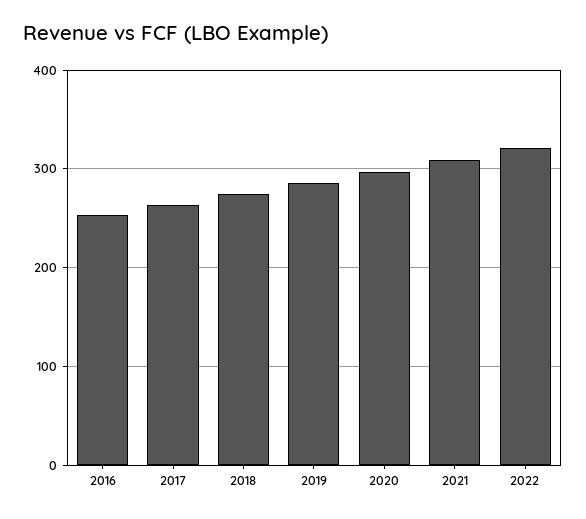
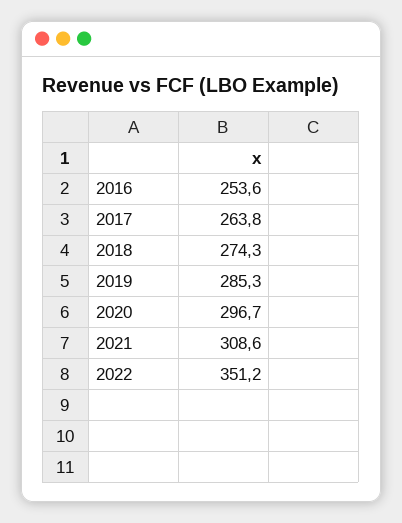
  {
    "2016": 253.6,
    "2017": 263.8,
    "2018": 274.3,
    "2019": 285.3,
    "2020": 296.7,
    "2021": 308.6,
-   "2022": 320
+   "2022": 351.2
  }

